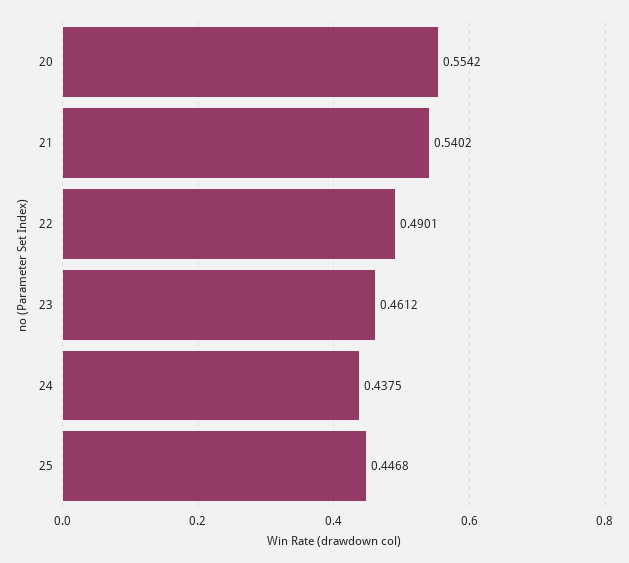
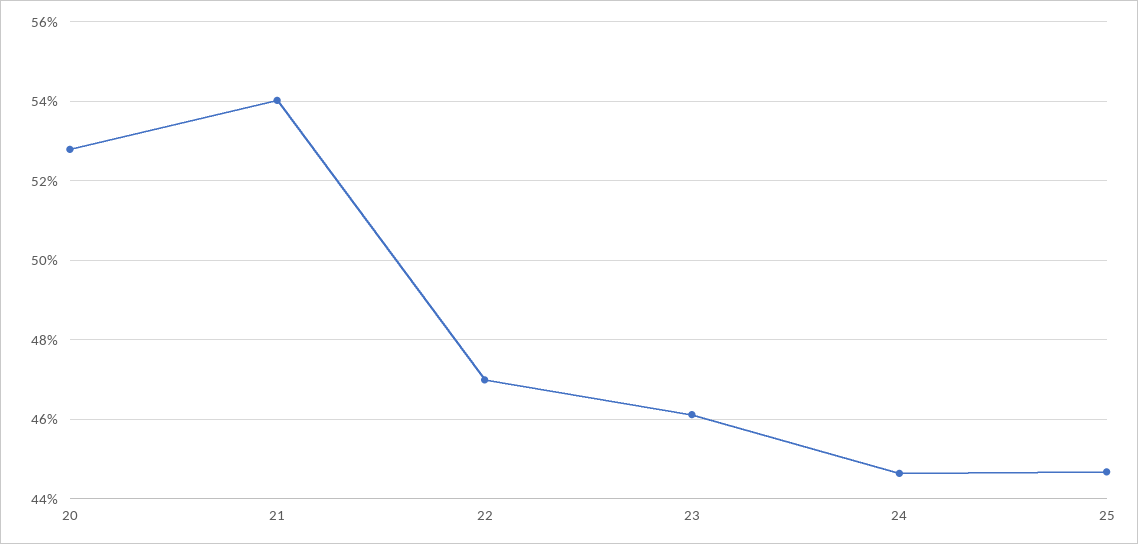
  {
-   "20": 0.5542,
+   "20": 0.528,
    "21": 0.5402,
-   "22": 0.4901,
+   "22": 0.47,
    "23": 0.4612,
-   "24": 0.4375,
+   "24": 0.446,
    "25": 0.4468
  }

